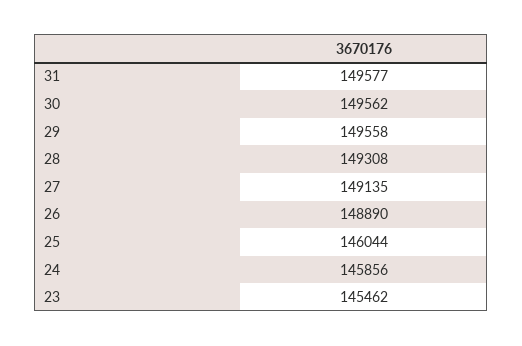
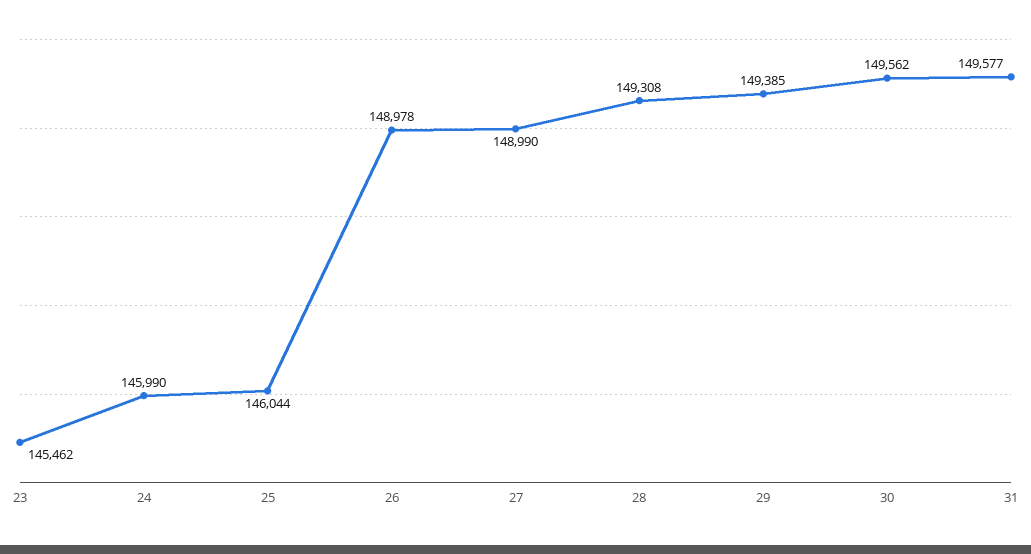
  {
    "31": 149577,
    "30": 149562,
-   "29": 149558,
+   "29": 149385,
    "28": 149308,
-   "27": 149135,
+   "27": 148990,
-   "26": 148890,
+   "26": 148978,
    "25": 146044,
-   "24": 145856,
+   "24": 145990,
    "23": 145462
  }

